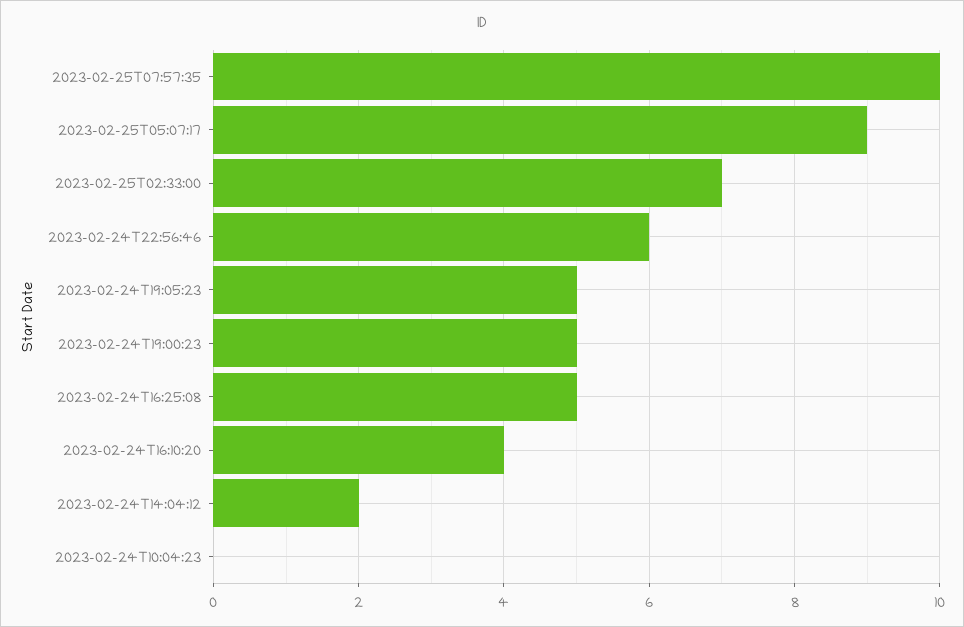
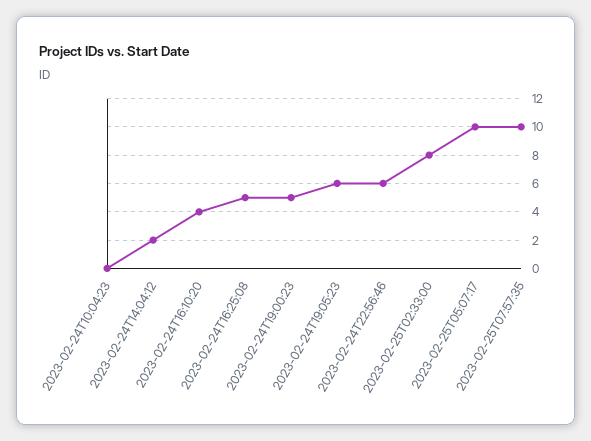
  {
    "2023-02-25T07:57:35": 10,
-   "2023-02-25T05:07:17": 9,
+   "2023-02-25T05:07:17": 10,
-   "2023-02-25T02:33:00": 7,
+   "2023-02-25T02:33:00": 8,
    "2023-02-24T22:56:46": 6,
-   "2023-02-24T19:05:23": 5,
+   "2023-02-24T19:05:23": 6,
    "2023-02-24T19:00:23": 5,
    "2023-02-24T16:25:08": 5,
    "2023-02-24T16:10:20": 4,
    "2023-02-24T14:04:12": 2,
    "2023-02-24T10:04:23": 0
  }

